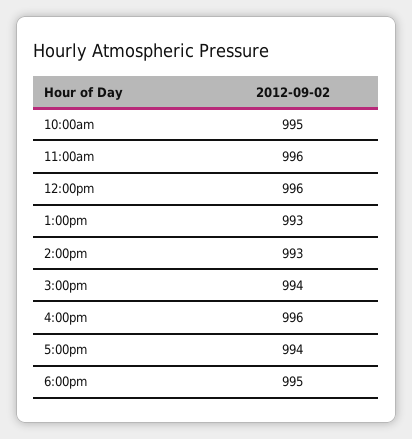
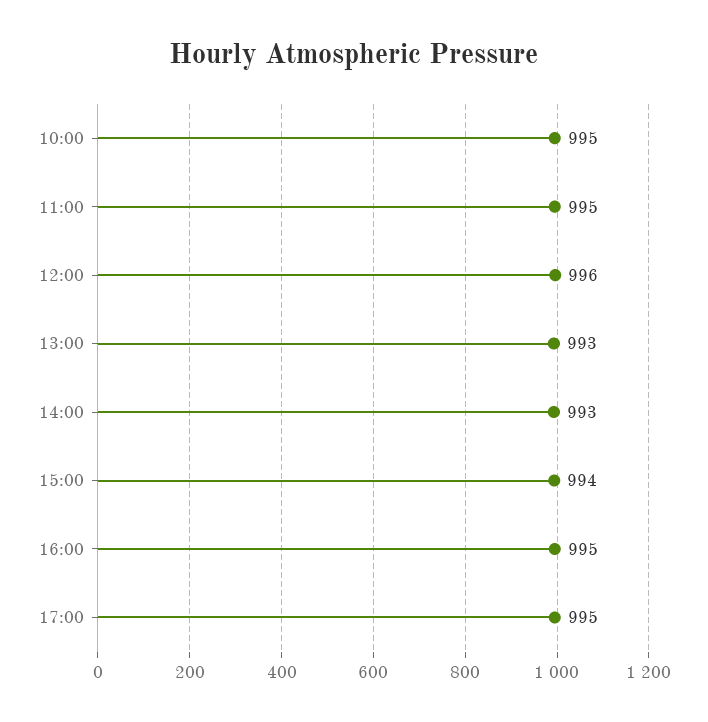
  {
    "10:00am": 995,
-   "11:00am": 996,
+   "11:00am": 995,
    "12:00pm": 996,
    "1:00pm": 993,
    "2:00pm": 993,
    "3:00pm": 994,
-   "4:00pm": 996,
+   "4:00pm": 995,
-   "5:00pm": 994,
+   "5:00pm": 995
-   "6:00pm": 995
  }

